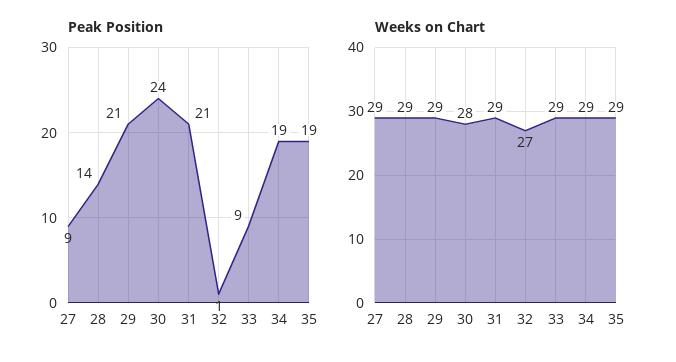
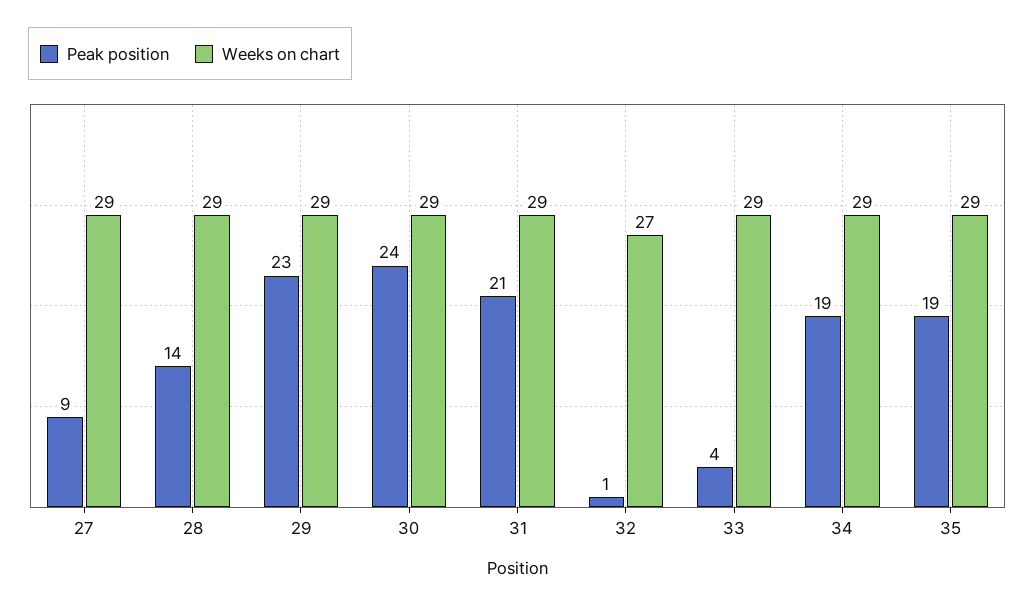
  {
    "Peak Position": {
      "27": 9,
      "28": 14,
-     "29": 21,
+     "29": 23,
      "30": 24,
      "31": 21,
      "32": 1,
-     "33": 9,
+     "33": 4,
      "34": 19,
      "35": 19
    },
    "Weeks on Chart": {
      "27": 29,
      "28": 29,
      "29": 29,
-     "30": 28,
+     "30": 29,
      "31": 29,
      "32": 27,
      "33": 29,
      "34": 29,
      "35": 29
    }
  }

